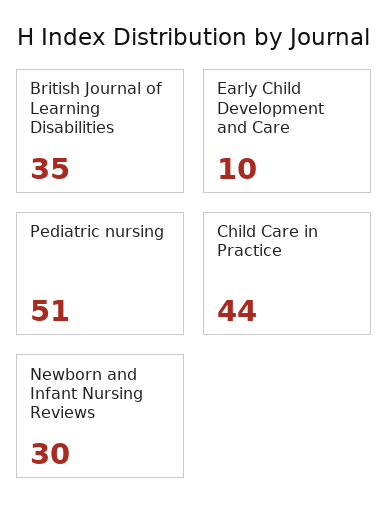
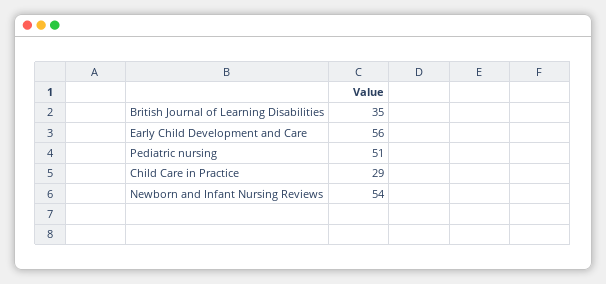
  {
    "British Journal of Learning Disabilities": 35,
-   "Early Child Development and Care": 10,
+   "Early Child Development and Care": 56,
    "Pediatric nursing": 51,
-   "Child Care in Practice": 44,
+   "Child Care in Practice": 29,
-   "Newborn and Infant Nursing Reviews": 30
+   "Newborn and Infant Nursing Reviews": 54
  }

